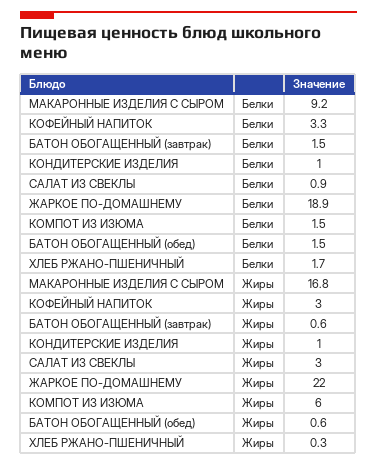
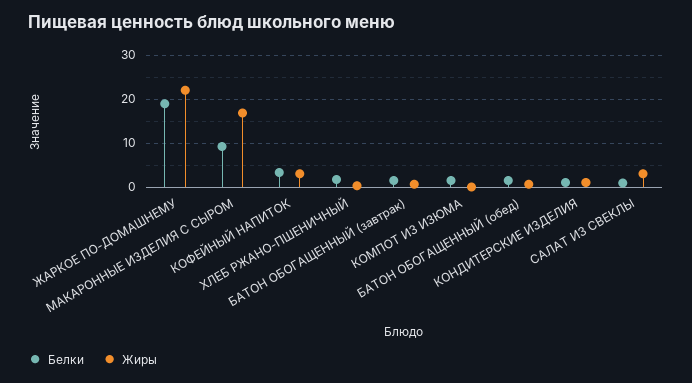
  {
    "Белки": {
      "МАКАРОННЫЕ ИЗДЕЛИЯ С СЫРОМ": 9.2,
      "КОФЕЙНЫЙ НАПИТОК": 3.3,
      "БАТОН ОБОГАЩЕННЫЙ (завтрак)": 1.5,
      "КОНДИТЕРСКИЕ ИЗДЕЛИЯ": 1,
      "САЛАТ ИЗ СВЕКЛЫ": 0.9,
      "ЖАРКОЕ ПО-ДОМАШНЕМУ": 18.9,
      "КОМПОТ ИЗ ИЗЮМА": 1.5,
      "БАТОН ОБОГАЩЕННЫЙ (обед)": 1.5,
      "ХЛЕБ РЖАНО-ПШЕНИЧНЫЙ": 1.7
    },
    "Жиры": {
      "МАКАРОННЫЕ ИЗДЕЛИЯ С СЫРОМ": 16.8,
      "КОФЕЙНЫЙ НАПИТОК": 3,
      "БАТОН ОБОГАЩЕННЫЙ (завтрак)": 0.6,
      "КОНДИТЕРСКИЕ ИЗДЕЛИЯ": 1,
      "САЛАТ ИЗ СВЕКЛЫ": 3,
      "ЖАРКОЕ ПО-ДОМАШНЕМУ": 22,
-     "КОМПОТ ИЗ ИЗЮМА": 6,
+     "КОМПОТ ИЗ ИЗЮМА": 0,
      "БАТОН ОБОГАЩЕННЫЙ (обед)": 0.6,
      "ХЛЕБ РЖАНО-ПШЕНИЧНЫЙ": 0.3
    }
  }

